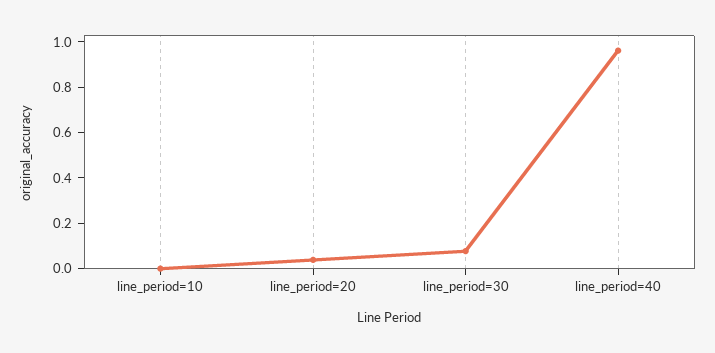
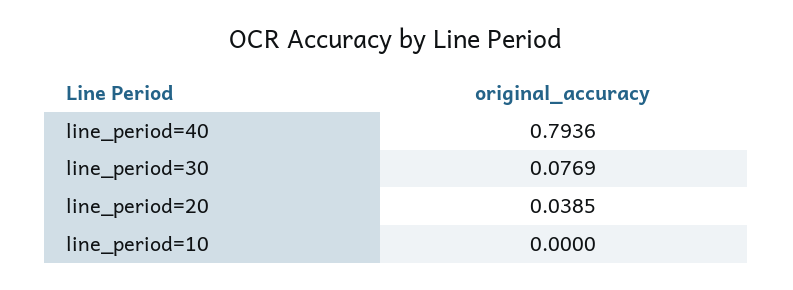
  {
    "line_period=10": 0,
    "line_period=20": 0.0385,
    "line_period=30": 0.0769,
-   "line_period=40": 0.95
+   "line_period=40": 0.7936
  }

